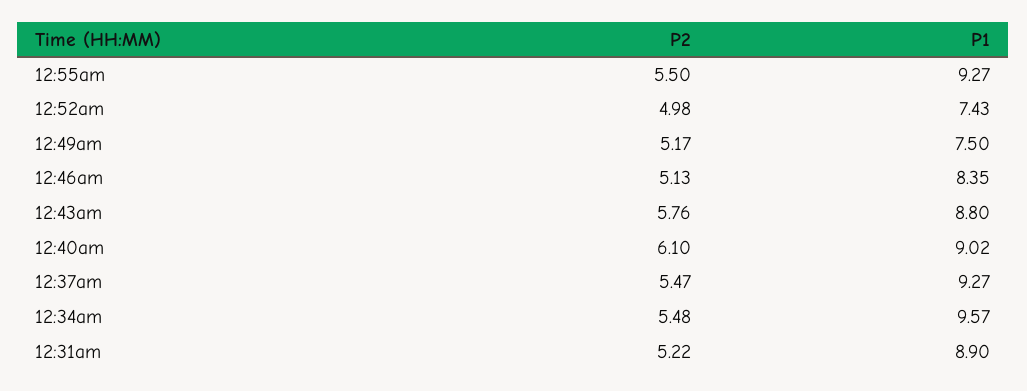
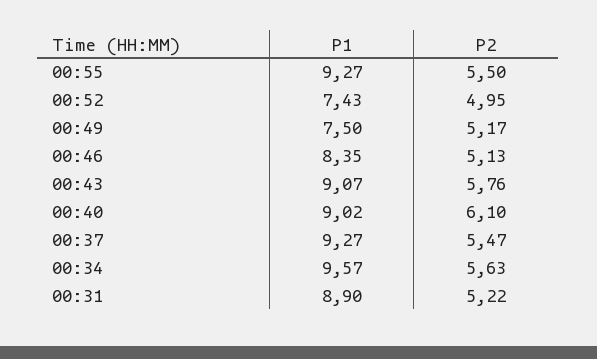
  {
    "P2": {
      "12:55am": 5.5,
-     "12:52am": 4.98,
+     "12:52am": 4.95,
      "12:49am": 5.17,
      "12:46am": 5.13,
      "12:43am": 5.76,
      "12:40am": 6.1,
      "12:37am": 5.47,
-     "12:34am": 5.48,
+     "12:34am": 5.63,
      "12:31am": 5.22
    },
    "P1": {
      "12:55am": 9.27,
      "12:52am": 7.43,
      "12:49am": 7.5,
      "12:46am": 8.35,
-     "12:43am": 8.8,
+     "12:43am": 9.07,
      "12:40am": 9.02,
      "12:37am": 9.27,
      "12:34am": 9.57,
      "12:31am": 8.9
    }
  }

